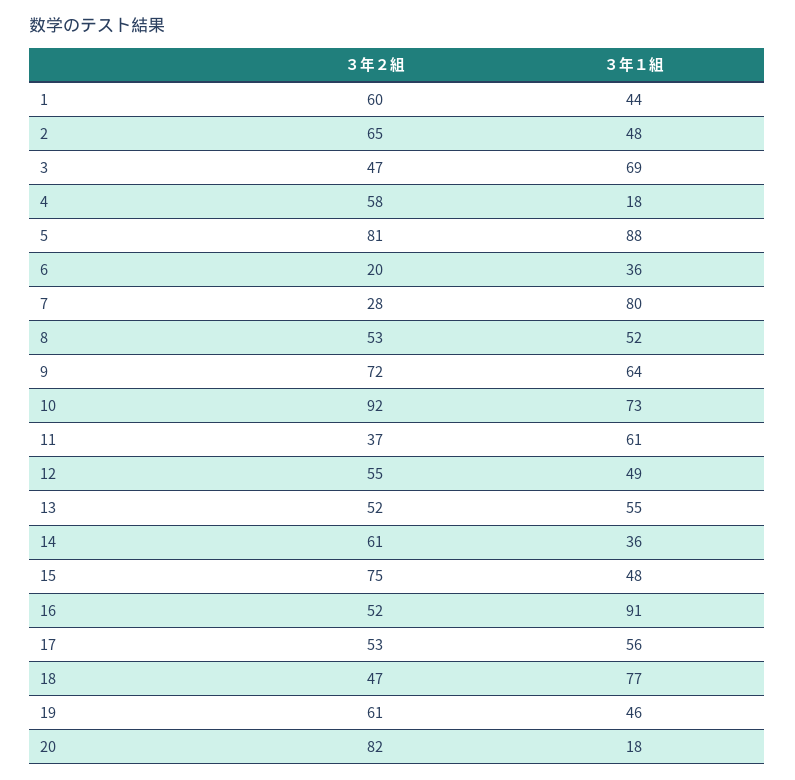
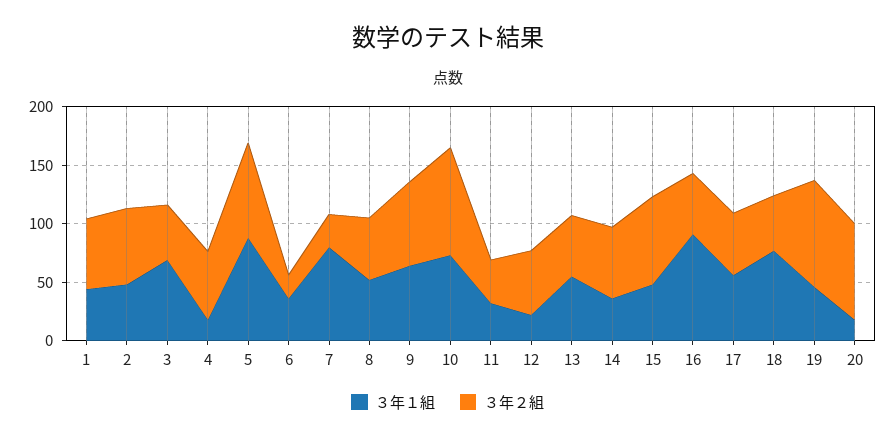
  {
    "３年２組": {
      "1": 60,
      "2": 65,
      "3": 47,
      "4": 58,
      "5": 81,
      "6": 20,
      "7": 28,
      "8": 53,
      "9": 72,
      "10": 92,
      "11": 37,
      "12": 55,
      "13": 52,
      "14": 61,
      "15": 75,
      "16": 52,
      "17": 53,
      "18": 47,
-     "19": 61,
+     "19": 90,
      "20": 82
    },
    "３年１組": {
      "1": 44,
      "2": 48,
      "3": 69,
      "4": 18,
      "5": 88,
      "6": 36,
      "7": 80,
      "8": 52,
      "9": 64,
      "10": 73,
-     "11": 61,
+     "11": 30,
-     "12": 49,
+     "12": 20,
      "13": 55,
      "14": 36,
      "15": 48,
      "16": 91,
      "17": 56,
      "18": 77,
      "19": 46,
      "20": 18
    }
  }

